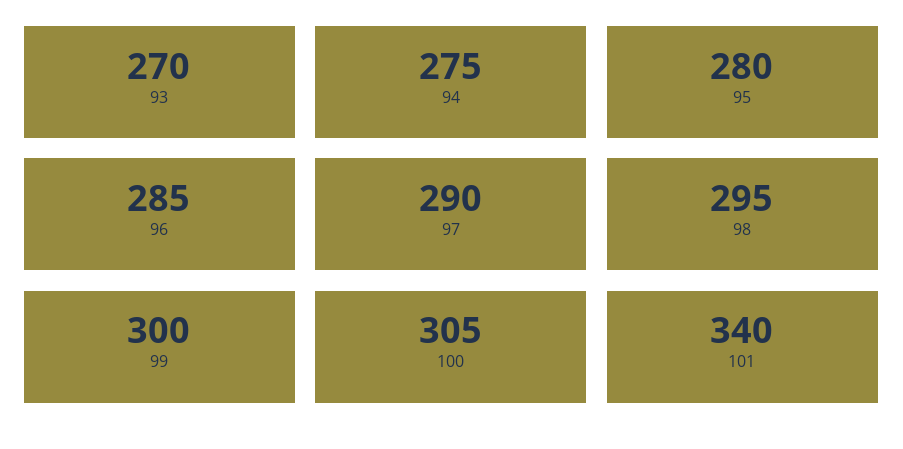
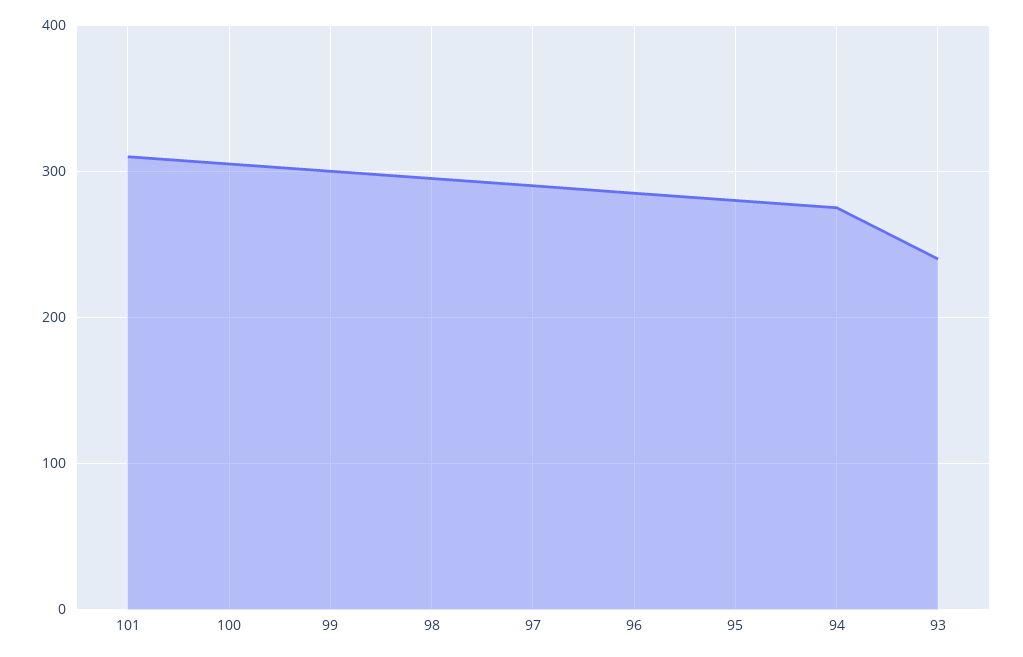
  {
-   "93": 270,
+   "93": 240,
    "94": 275,
    "95": 280,
    "96": 285,
    "97": 290,
    "98": 295,
    "99": 300,
    "100": 305,
-   "101": 340
+   "101": 310
  }

